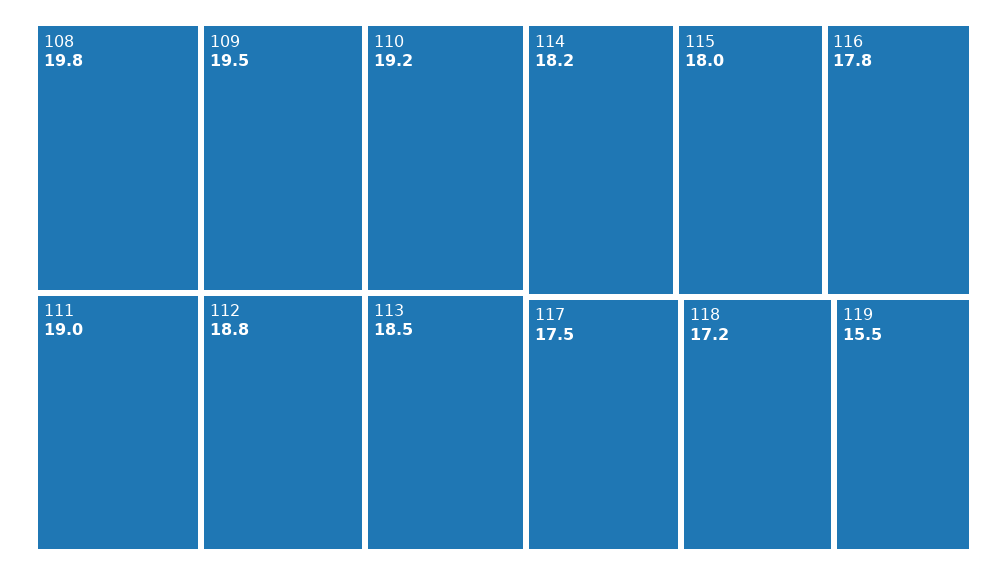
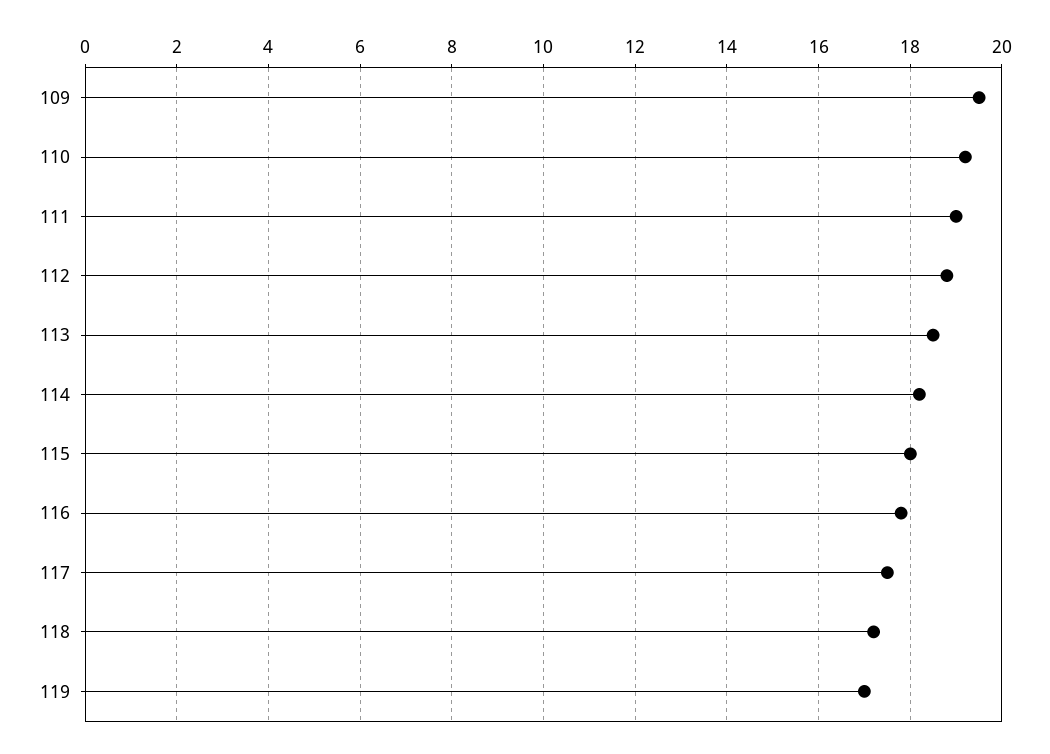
  {
-   "108": 19.8,
    "109": 19.5,
    "110": 19.2,
    "111": 19,
    "112": 18.8,
    "113": 18.5,
    "114": 18.2,
    "115": 18,
    "116": 17.8,
    "117": 17.5,
    "118": 17.2,
-   "119": 15.5
+   "119": 17
  }

